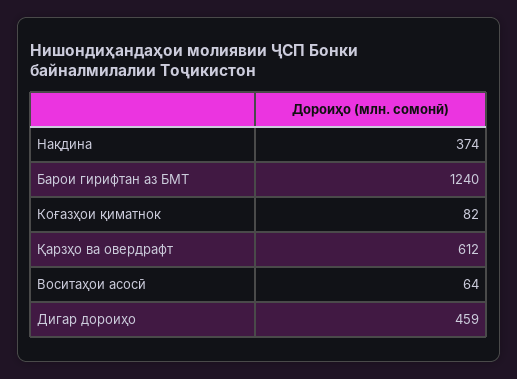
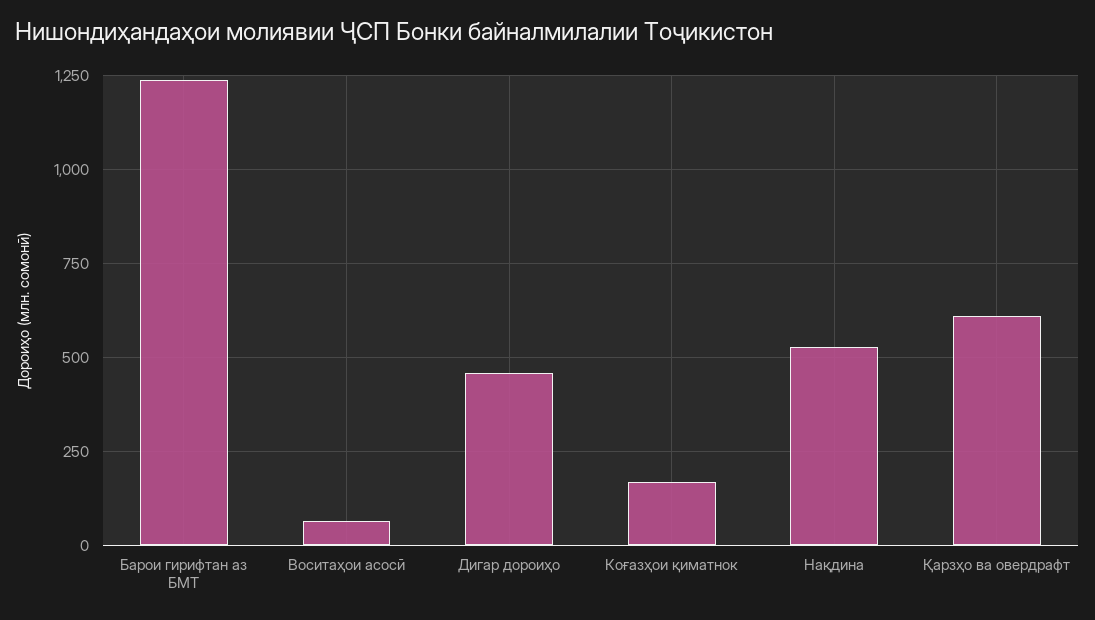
  {
-   "Нақдина": 374,
+   "Нақдина": 525,
    "Барои гирифтан аз БМТ": 1240,
-   "Коғазҳои қиматнок": 82,
+   "Коғазҳои қиматнок": 175,
    "Қарзҳо ва овердрафт": 612,
    "Воситаҳои асосӣ": 64,
    "Дигар дороиҳо": 459
  }

